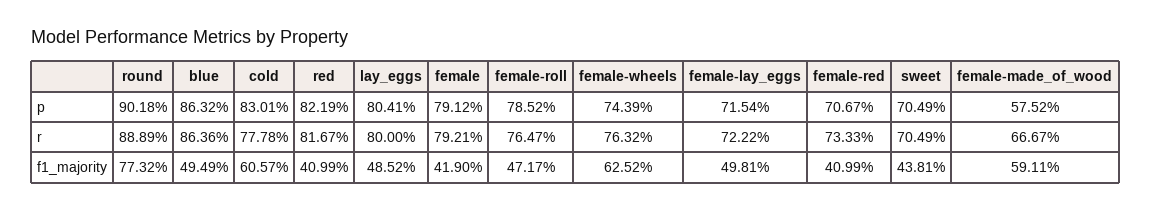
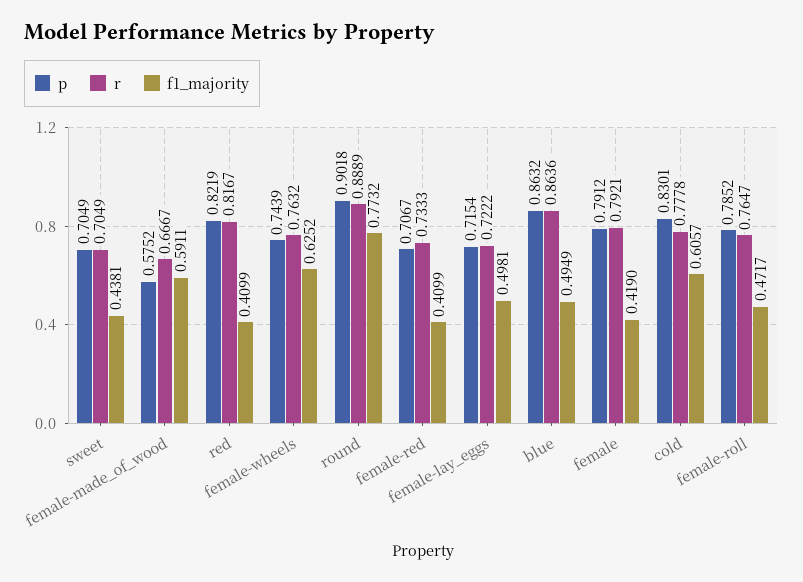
  {
    "p": {
      "round": 0.9018,
      "blue": 0.8632,
      "cold": 0.8301,
      "red": 0.8219,
-     "lay_eggs": 0.8041,
      "female": 0.7912,
      "female-roll": 0.7852,
      "female-wheels": 0.7439,
      "female-lay_eggs": 0.7154,
      "female-red": 0.7067,
      "sweet": 0.7049,
      "female-made_of_wood": 0.5752
    },
    "r": {
      "round": 0.8889,
      "blue": 0.8636,
      "cold": 0.7778,
      "red": 0.8167,
-     "lay_eggs": 0.8,
      "female": 0.7921,
      "female-roll": 0.7647,
      "female-wheels": 0.7632,
      "female-lay_eggs": 0.7222,
      "female-red": 0.7333,
      "sweet": 0.7049,
      "female-made_of_wood": 0.6667
    },
    "f1_majority": {
      "round": 0.7732,
      "blue": 0.4949,
      "cold": 0.6057,
      "red": 0.4099,
-     "lay_eggs": 0.4852,
      "female": 0.419,
      "female-roll": 0.4717,
      "female-wheels": 0.6252,
      "female-lay_eggs": 0.4981,
      "female-red": 0.4099,
      "sweet": 0.4381,
      "female-made_of_wood": 0.5911
    }
  }

